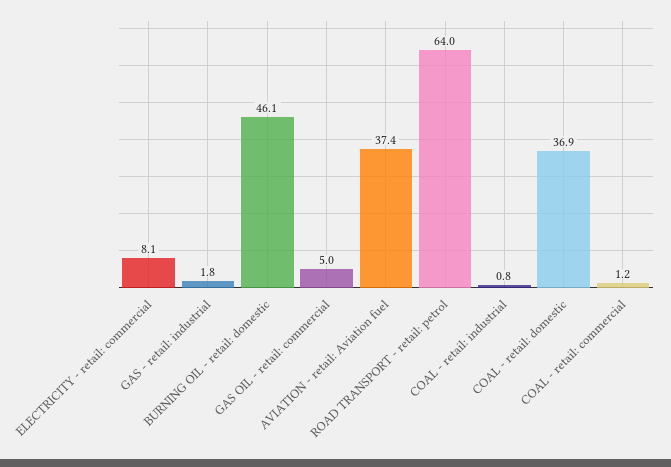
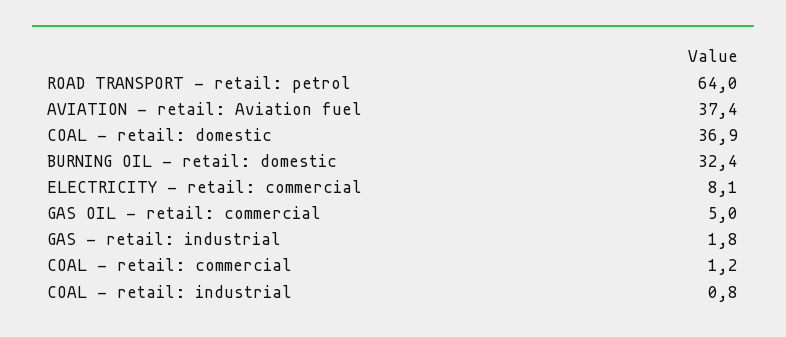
  {
    "ELECTRICITY - retail: commercial": 8.1,
    "GAS - retail: industrial": 1.8,
-   "BURNING OIL - retail: domestic": 46.1,
+   "BURNING OIL - retail: domestic": 32.4,
    "GAS OIL - retail: commercial": 5,
    "AVIATION - retail: Aviation fuel": 37.4,
    "ROAD TRANSPORT - retail: petrol": 64,
    "COAL - retail: industrial": 0.8,
    "COAL - retail: domestic": 36.9,
    "COAL - retail: commercial": 1.2
  }

